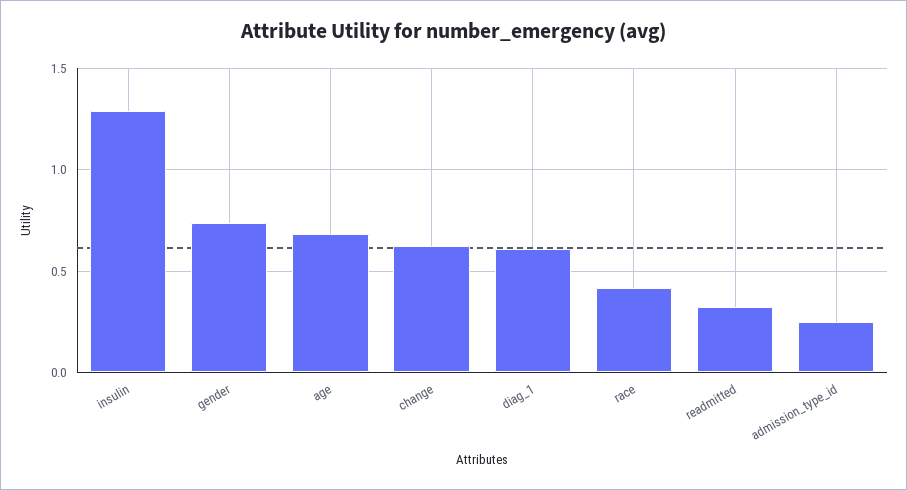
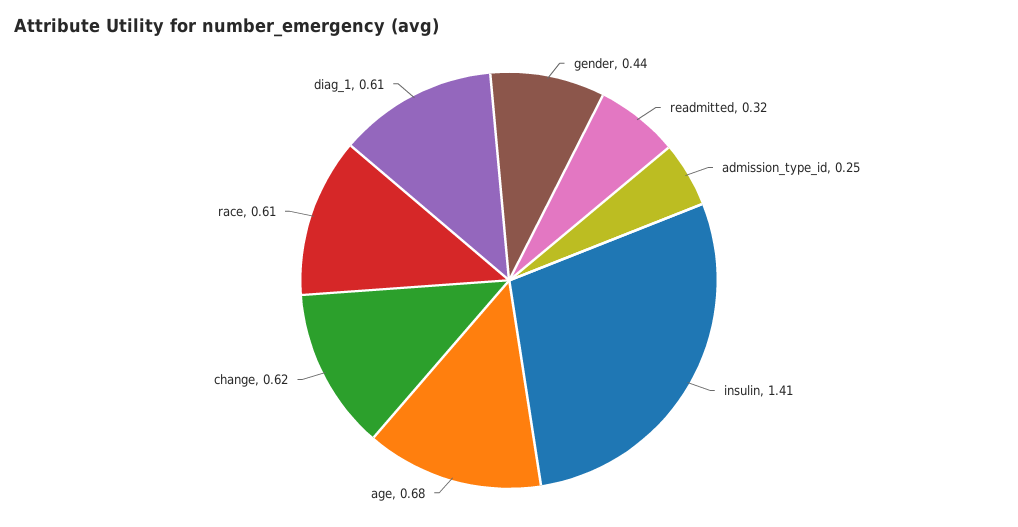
  {
-   "insulin": 1.3,
+   "insulin": 1.41,
-   "gender": 0.75,
+   "gender": 0.44,
    "age": 0.68,
    "change": 0.62,
    "diag_1": 0.61,
-   "race": 0.4,
+   "race": 0.61,
    "readmitted": 0.32,
    "admission_type_id": 0.25
  }

